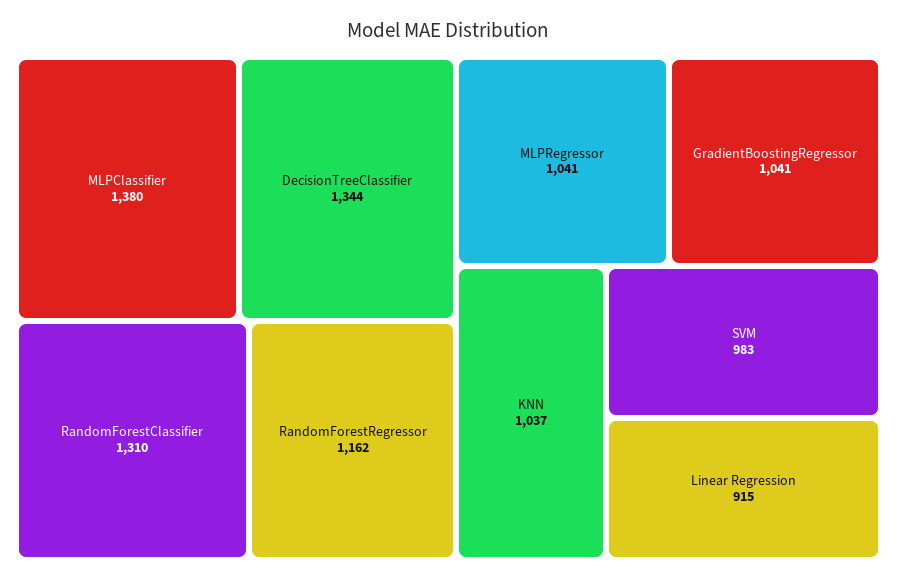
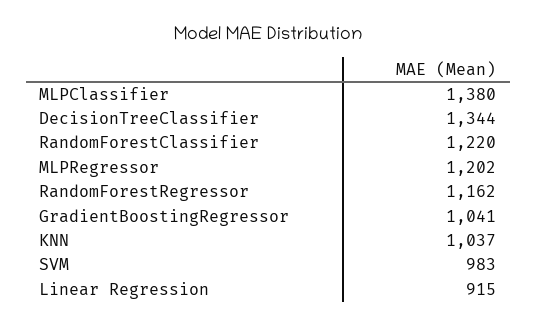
  {
    "MLPClassifier": 1380,
    "DecisionTreeClassifier": 1344,
-   "RandomForestClassifier": 1310,
+   "RandomForestClassifier": 1220,
    "RandomForestRegressor": 1162,
-   "MLPRegressor": 1041,
+   "MLPRegressor": 1202,
    "GradientBoostingRegressor": 1041,
    "KNN": 1037,
    "SVM": 983,
    "Linear Regression": 915
  }

